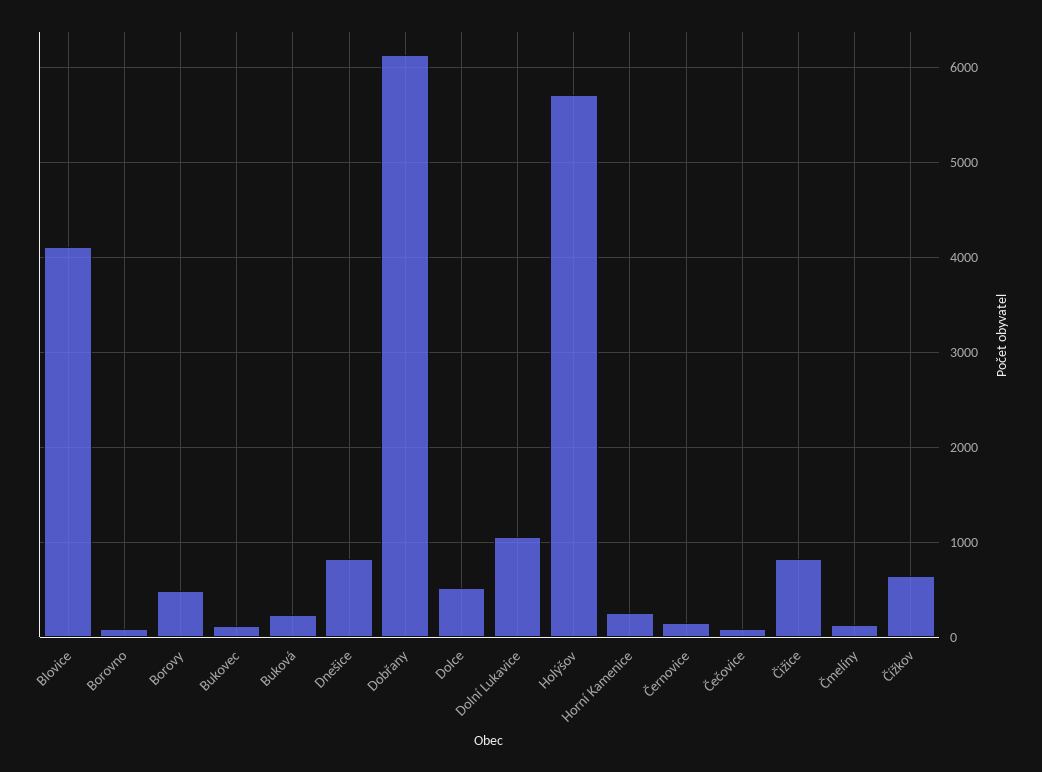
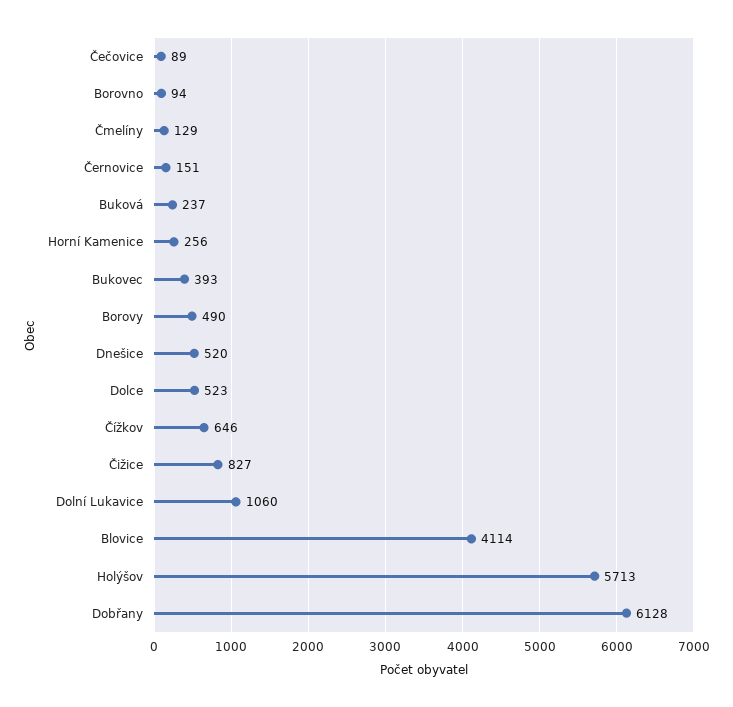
  {
    "Blovice": 4114,
    "Borovno": 94,
    "Borovy": 490,
-   "Bukovec": 100,
+   "Bukovec": 393,
    "Buková": 237,
-   "Dnešice": 800,
+   "Dnešice": 520,
    "Dobřany": 6128,
    "Dolce": 523,
    "Dolní Lukavice": 1060,
    "Holýšov": 5713,
    "Horní Kamenice": 256,
    "Černovice": 151,
    "Čečovice": 89,
    "Čižice": 827,
    "Čmelíny": 129,
    "Čížkov": 646
  }

